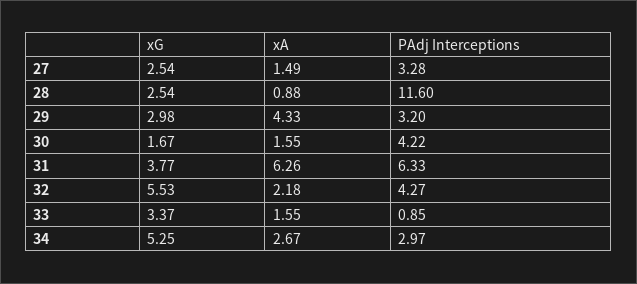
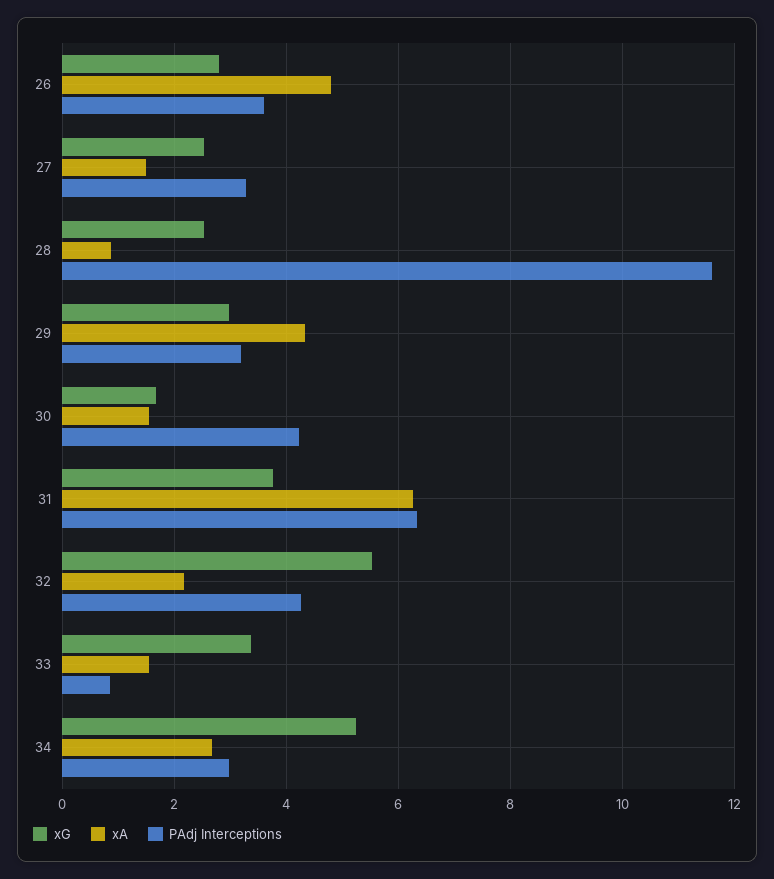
  {
    "xG": {
      "27": 2.54,
      "28": 2.54,
      "29": 2.98,
      "30": 1.67,
      "31": 3.77,
      "32": 5.53,
      "33": 3.37,
-     "34": 5.25
+     "34": 5.25,
+     "26": 2.8
    },
    "xA": {
      "27": 1.49,
      "28": 0.88,
      "29": 4.33,
      "30": 1.55,
      "31": 6.26,
      "32": 2.18,
      "33": 1.55,
-     "34": 2.67
+     "34": 2.67,
+     "26": 4.8
    },
    "PAdj Interceptions": {
      "27": 3.28,
      "28": 11.6,
      "29": 3.2,
      "30": 4.22,
      "31": 6.33,
      "32": 4.27,
      "33": 0.85,
-     "34": 2.97
+     "34": 2.97,
+     "26": 3.6
    }
  }

